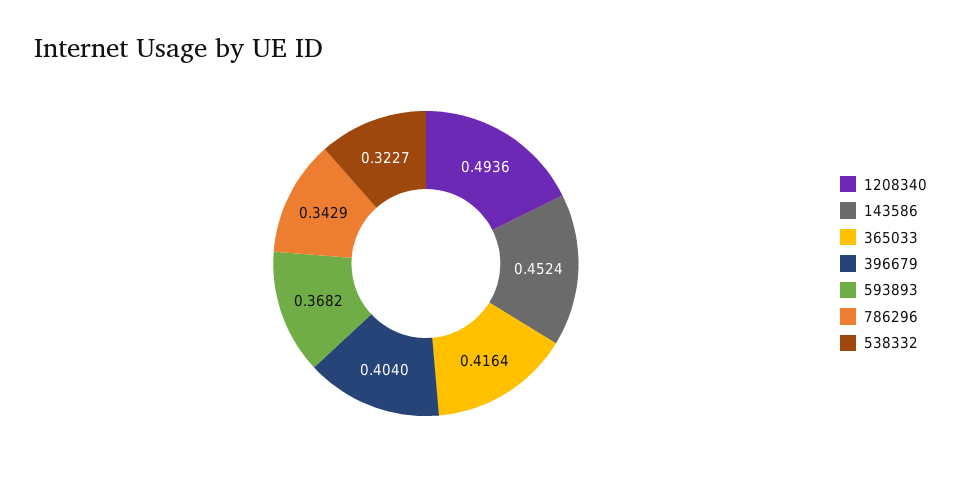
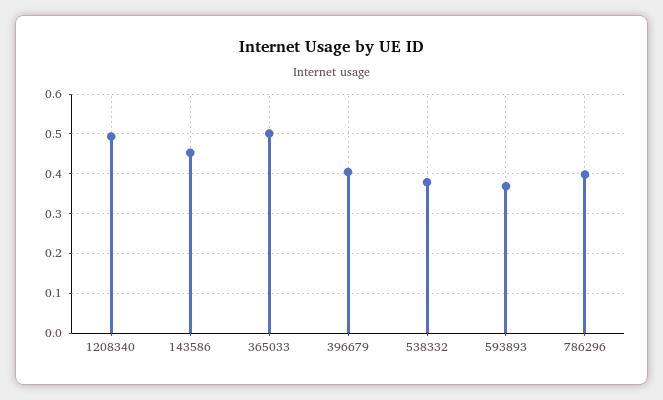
  {
    "1208340": 0.4936,
    "143586": 0.4524,
-   "365033": 0.4164,
+   "365033": 0.5,
    "396679": 0.404,
    "593893": 0.3682,
-   "786296": 0.3429,
+   "786296": 0.4,
-   "538332": 0.3227
+   "538332": 0.38
  }

